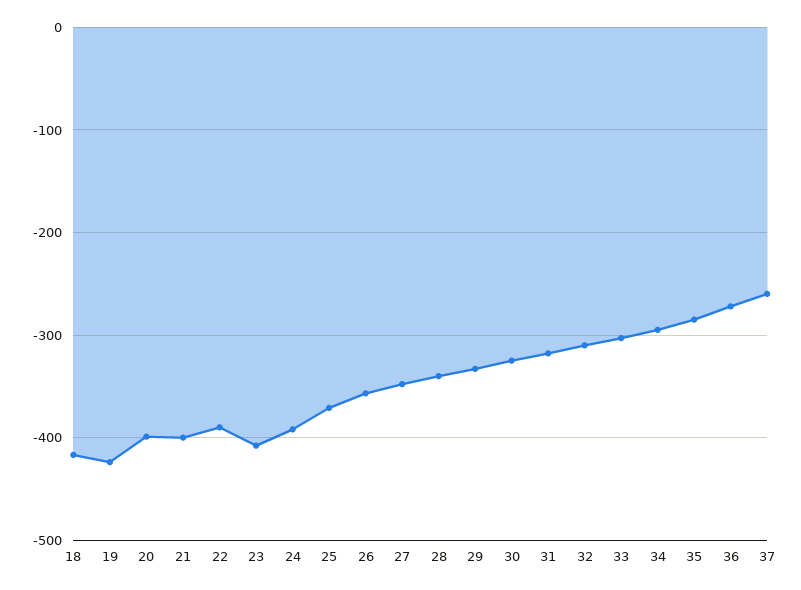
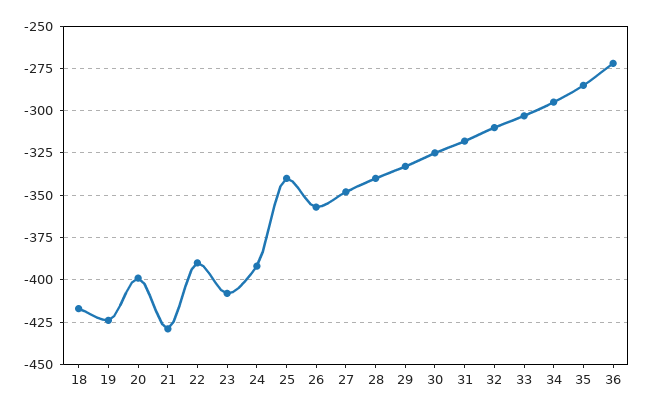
  {
    "18": -415,
    "19": -425,
    "20": -400,
-   "21": -400,
+   "21": -430,
    "22": -390,
    "23": -410,
    "24": -390,
-   "25": -370,
+   "25": -340,
    "26": -355,
    "27": -350,
    "28": -340,
    "29": -335,
    "30": -325,
    "31": -320,
    "32": -310,
    "33": -305,
    "34": -295,
    "35": -285,
-   "36": -270,
+   "36": -270
-   "37": -260
  }

